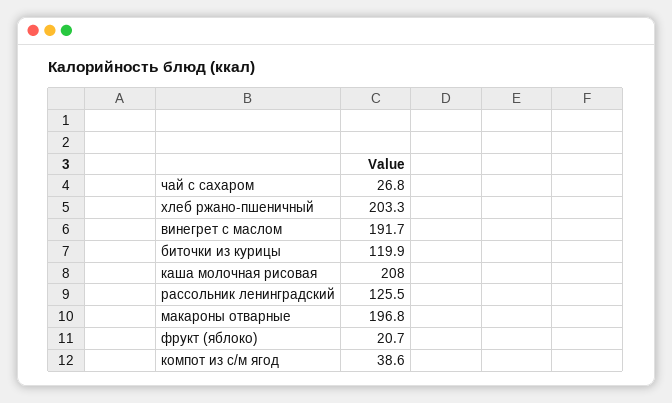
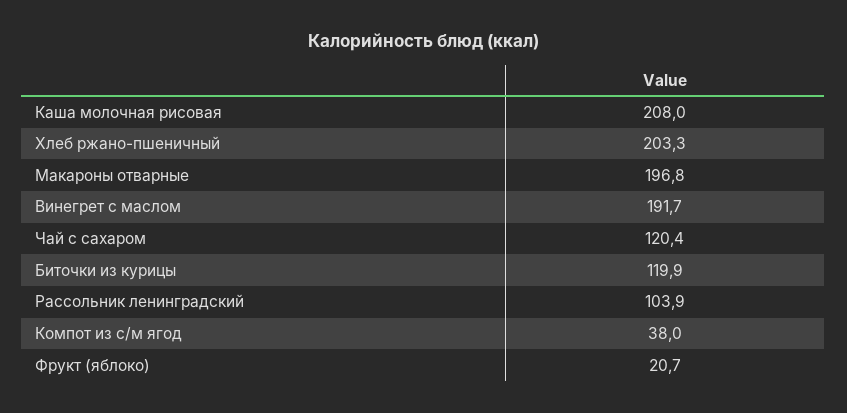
  {
-   "чай с сахаром": 26.8,
+   "чай с сахаром": 120.4,
    "хлеб ржано-пшеничный": 203.3,
    "винегрет с маслом": 191.7,
    "биточки из курицы": 119.9,
    "каша молочная рисовая": 208,
-   "рассольник ленинградский": 125.5,
+   "рассольник ленинградский": 103.9,
    "макароны отварные": 196.8,
    "фрукт (яблоко)": 20.7,
-   "компот из с/м ягод": 38.6
+   "компот из с/м ягод": 38
  }

